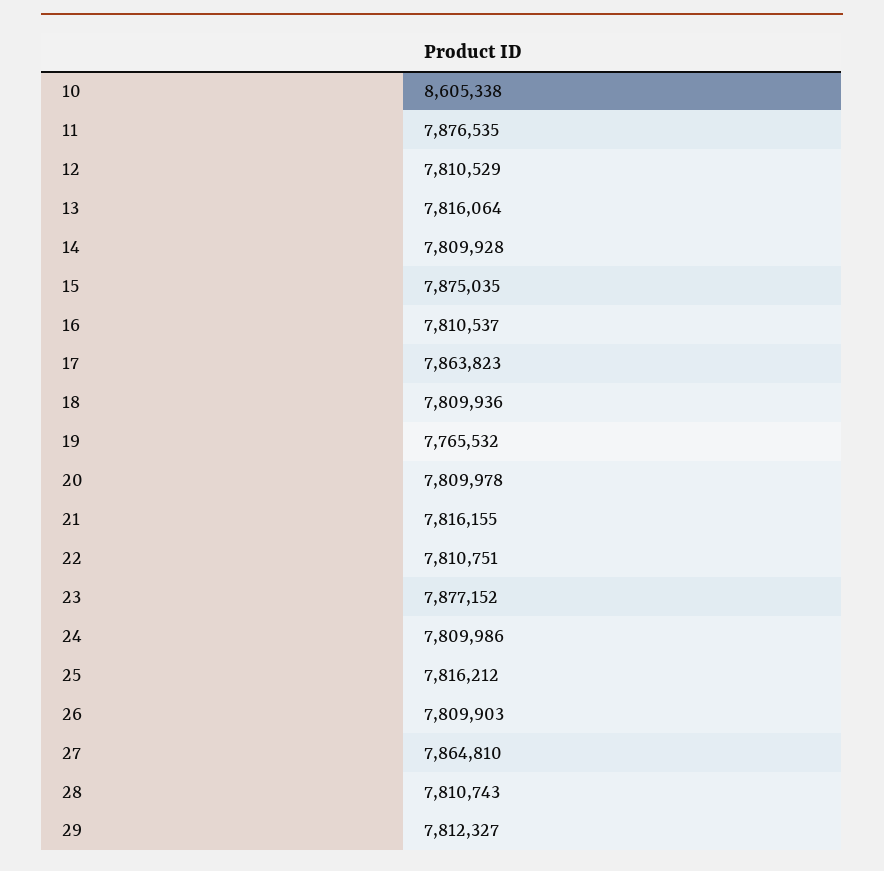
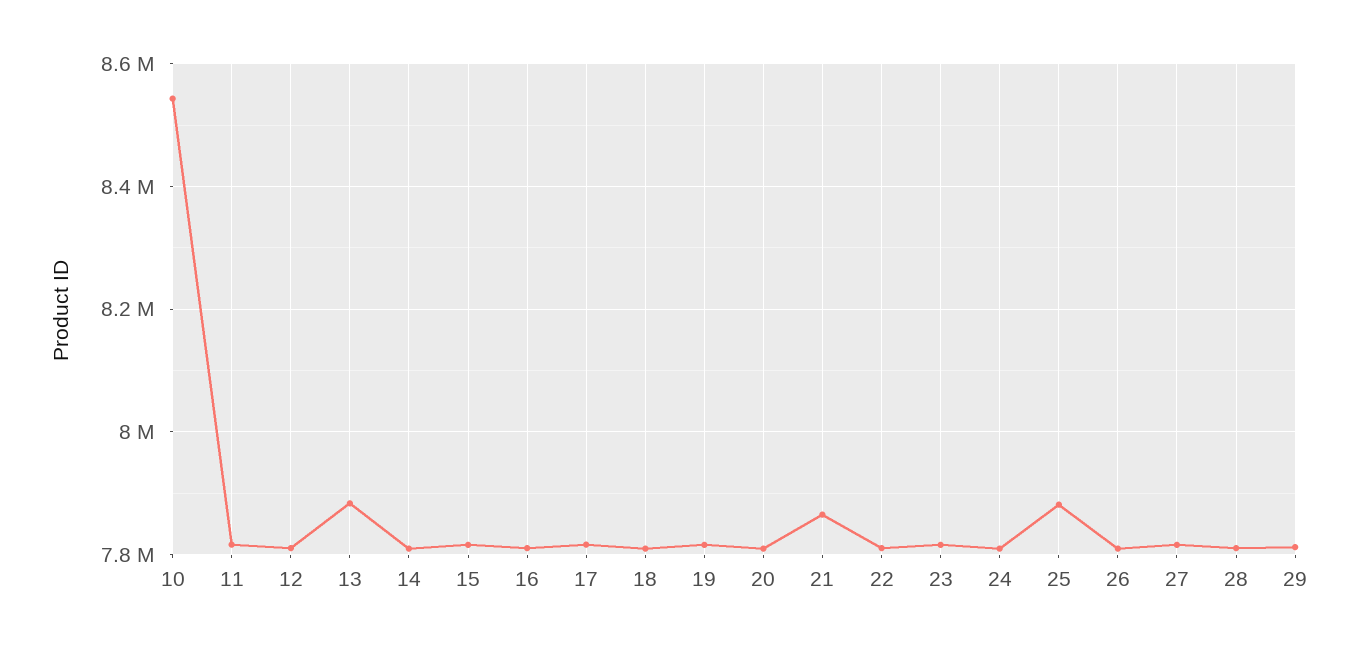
  {
-   "10": 8605338,
+   "10": 8540000,
-   "11": 7876535,
+   "11": 7820000,
    "12": 7810529,
-   "13": 7816064,
+   "13": 7880000,
    "14": 7809928,
-   "15": 7875035,
+   "15": 7820000,
    "16": 7810537,
-   "17": 7863823,
+   "17": 7820000,
    "18": 7809936,
-   "19": 7765532,
+   "19": 7820000,
    "20": 7809978,
-   "21": 7816155,
+   "21": 7860000,
    "22": 7810751,
-   "23": 7877152,
+   "23": 7820000,
    "24": 7809986,
-   "25": 7816212,
+   "25": 7880000,
    "26": 7809903,
-   "27": 7864810,
+   "27": 7820000,
    "28": 7810743,
    "29": 7812327
  }

